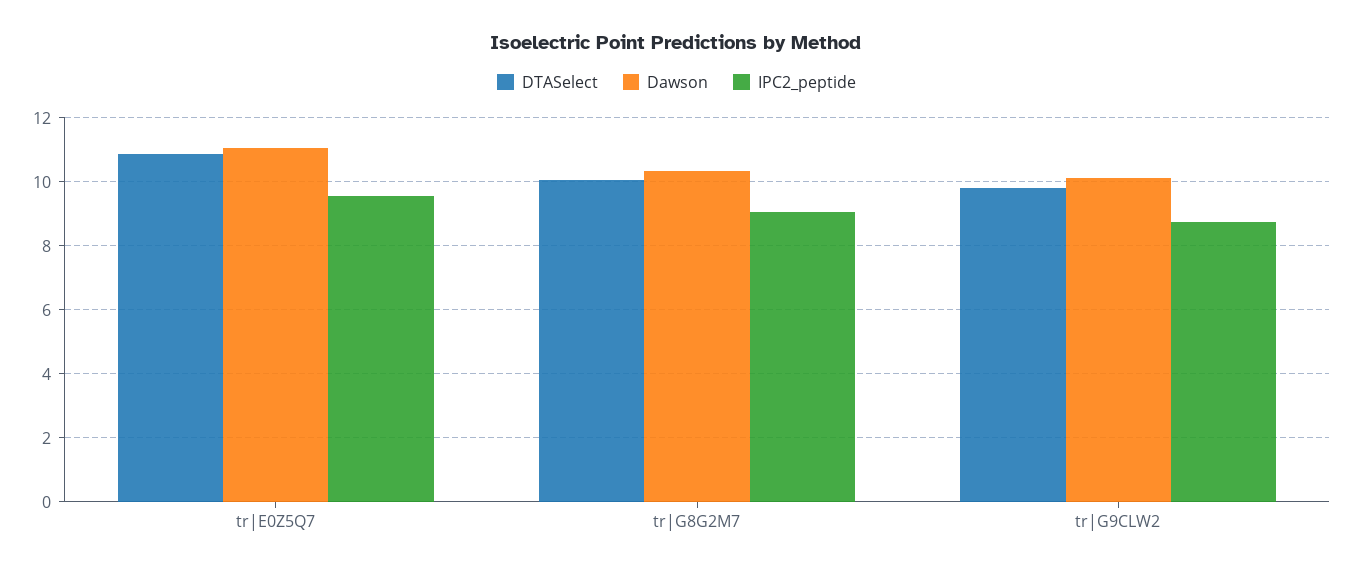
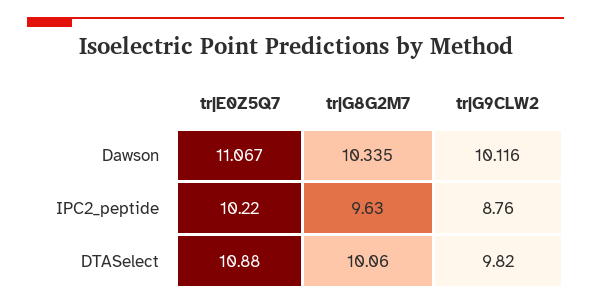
  {
    "DTASelect": {
      "tr|E0Z5Q7": 10.88,
      "tr|G8G2M7": 10.06,
      "tr|G9CLW2": 9.82
    },
    "Dawson": {
      "tr|E0Z5Q7": 11.067,
      "tr|G8G2M7": 10.335,
      "tr|G9CLW2": 10.116
    },
    "IPC2_peptide": {
-     "tr|E0Z5Q7": 9.6,
+     "tr|E0Z5Q7": 10.22,
-     "tr|G8G2M7": 9,
+     "tr|G8G2M7": 9.63,
      "tr|G9CLW2": 8.76
    }
  }

